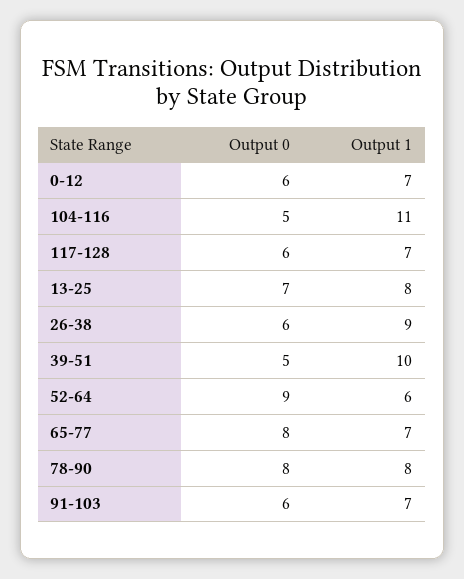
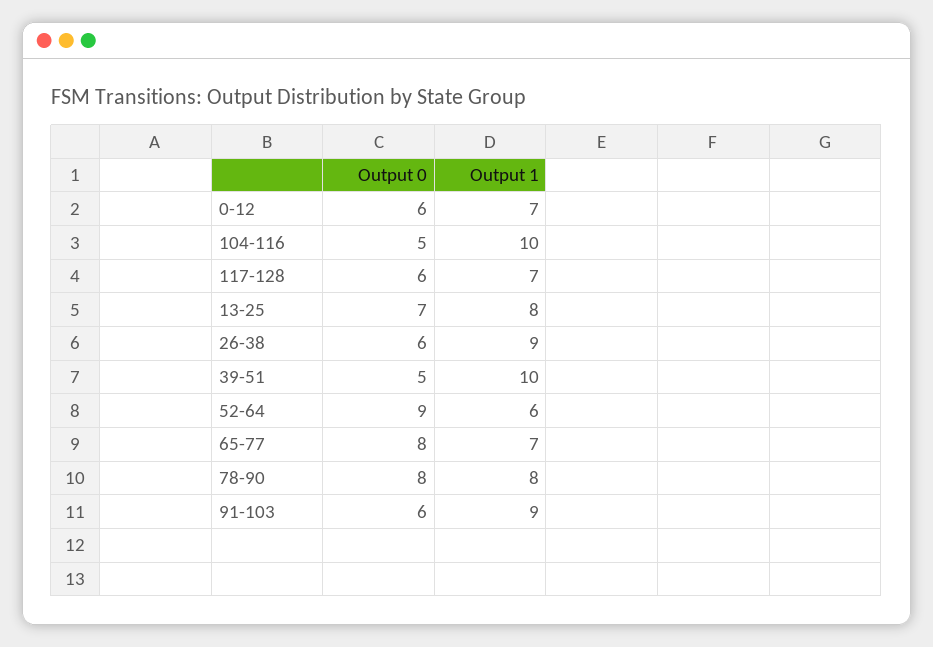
  {
    "Output 0": {
      "0-12": 6,
      "104-116": 5,
      "117-128": 6,
      "13-25": 7,
      "26-38": 6,
      "39-51": 5,
      "52-64": 9,
      "65-77": 8,
      "78-90": 8,
      "91-103": 6
    },
    "Output 1": {
      "0-12": 7,
-     "104-116": 11,
+     "104-116": 10,
      "117-128": 7,
      "13-25": 8,
      "26-38": 9,
      "39-51": 10,
      "52-64": 6,
      "65-77": 7,
      "78-90": 8,
-     "91-103": 7
+     "91-103": 9
    }
  }

